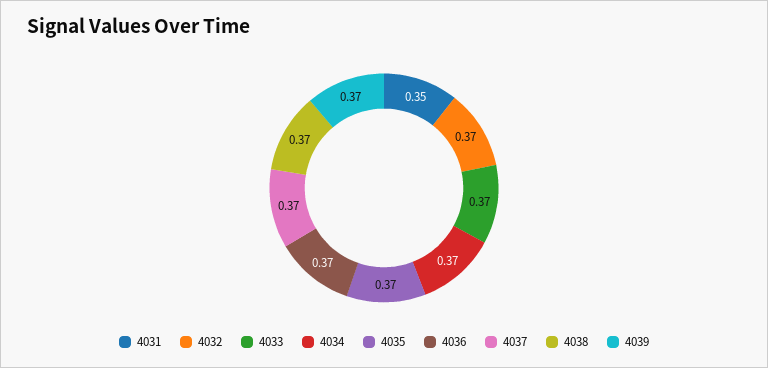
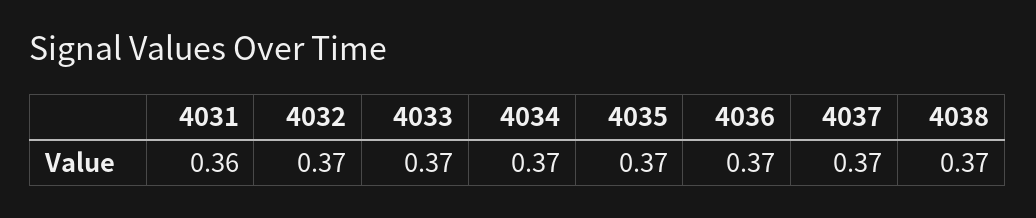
  {
-   "4031": 0.35,
+   "4031": 0.36,
    "4032": 0.37,
    "4033": 0.37,
    "4034": 0.37,
    "4035": 0.37,
    "4036": 0.37,
    "4037": 0.37,
-   "4038": 0.37,
+   "4038": 0.37
-   "4039": 0.37
  }

